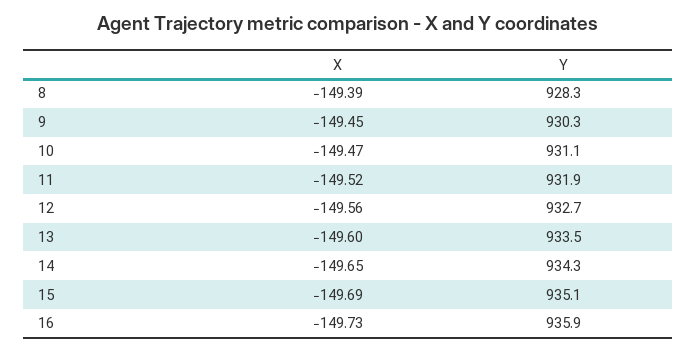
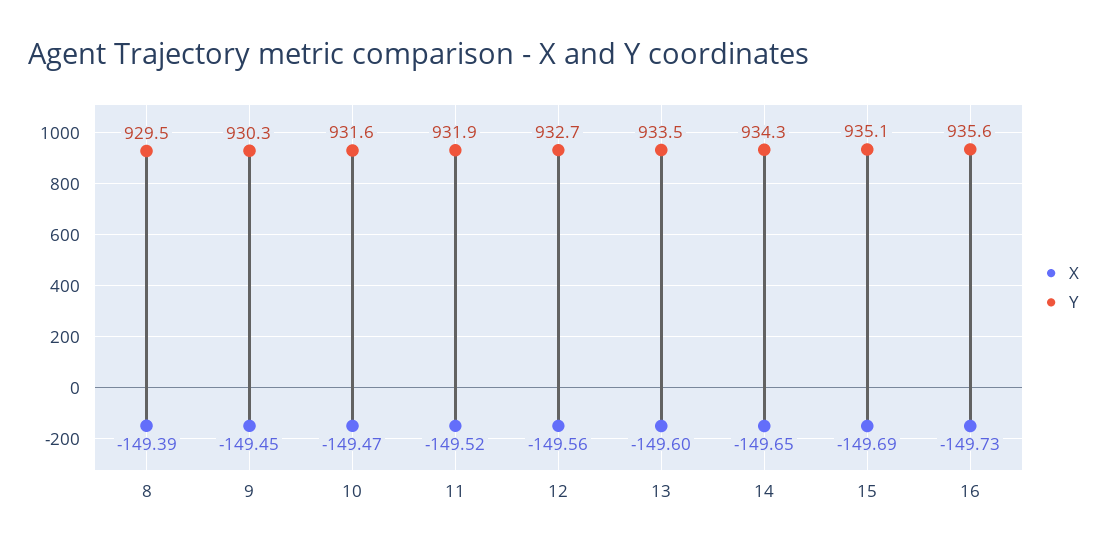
  {
    "X": {
      "8": -149.39,
      "9": -149.45,
      "10": -149.47,
      "11": -149.52,
      "12": -149.56,
      "13": -149.6,
      "14": -149.65,
      "15": -149.69,
      "16": -149.73
    },
    "Y": {
-     "8": 928.3,
+     "8": 929.5,
      "9": 930.3,
-     "10": 931.1,
+     "10": 931.6,
      "11": 931.9,
      "12": 932.7,
      "13": 933.5,
      "14": 934.3,
      "15": 935.1,
-     "16": 935.9
+     "16": 935.6
    }
  }

